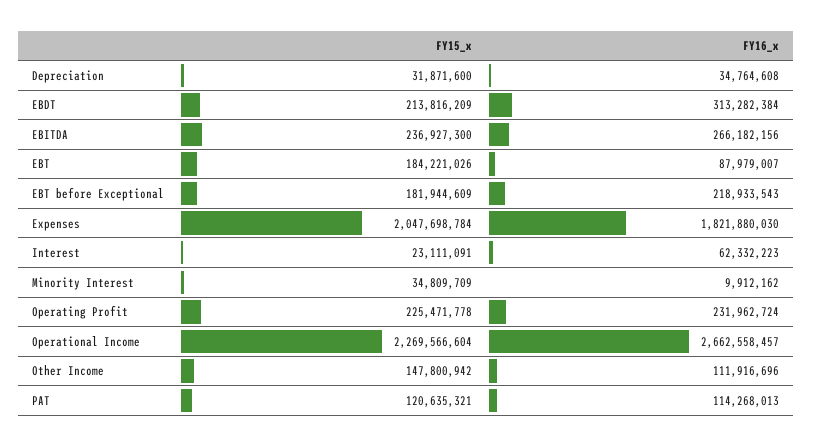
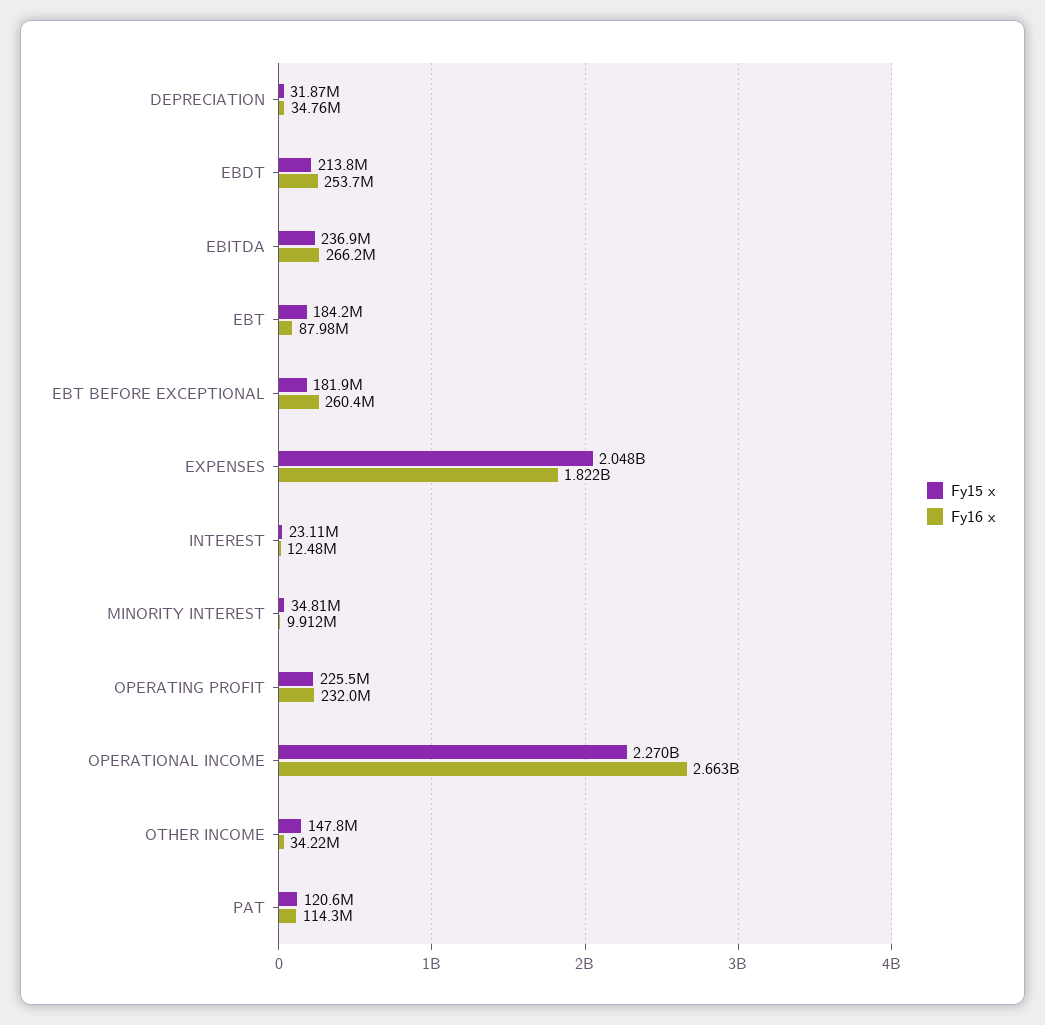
  {
    "FY15_x": {
      "Depreciation": 31871600,
      "EBDT": 213816209,
      "EBITDA": 236927300,
      "EBT": 184221026,
      "EBT before Exceptional": 181944609,
      "Expenses": 2047698784,
      "Interest": 23111091,
      "Minority Interest": 34809709,
      "Operating Profit": 225471778,
      "Operational Income": 2269566604,
      "Other Income": 147800942,
      "PAT": 120635321
    },
    "FY16_x": {
      "Depreciation": 34764608,
-     "EBDT": 313282384,
+     "EBDT": 253700000,
      "EBITDA": 266182156,
      "EBT": 87979007,
-     "EBT before Exceptional": 218933543,
+     "EBT before Exceptional": 260400000,
      "Expenses": 1821880030,
-     "Interest": 62332223,
+     "Interest": 12480000,
      "Minority Interest": 9912162,
      "Operating Profit": 231962724,
      "Operational Income": 2662558457,
-     "Other Income": 111916696,
+     "Other Income": 34220000,
      "PAT": 114268013
    }
  }

